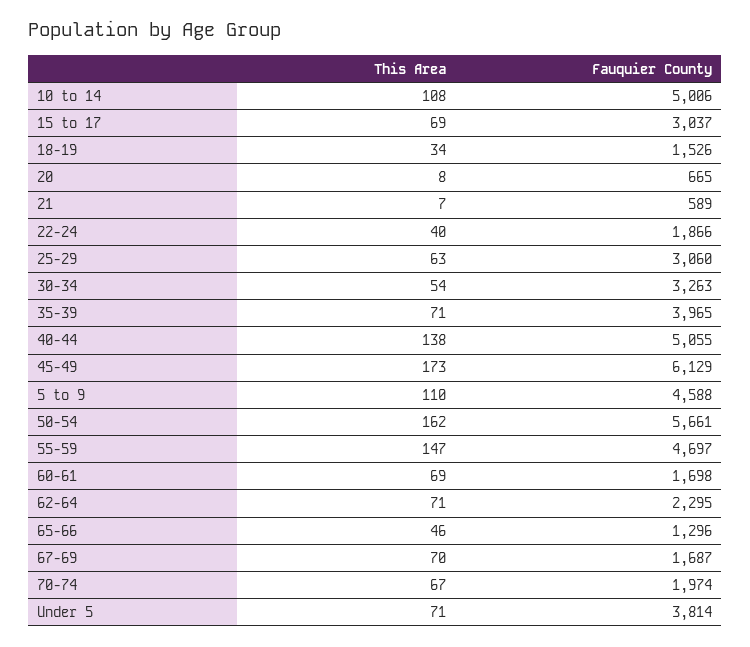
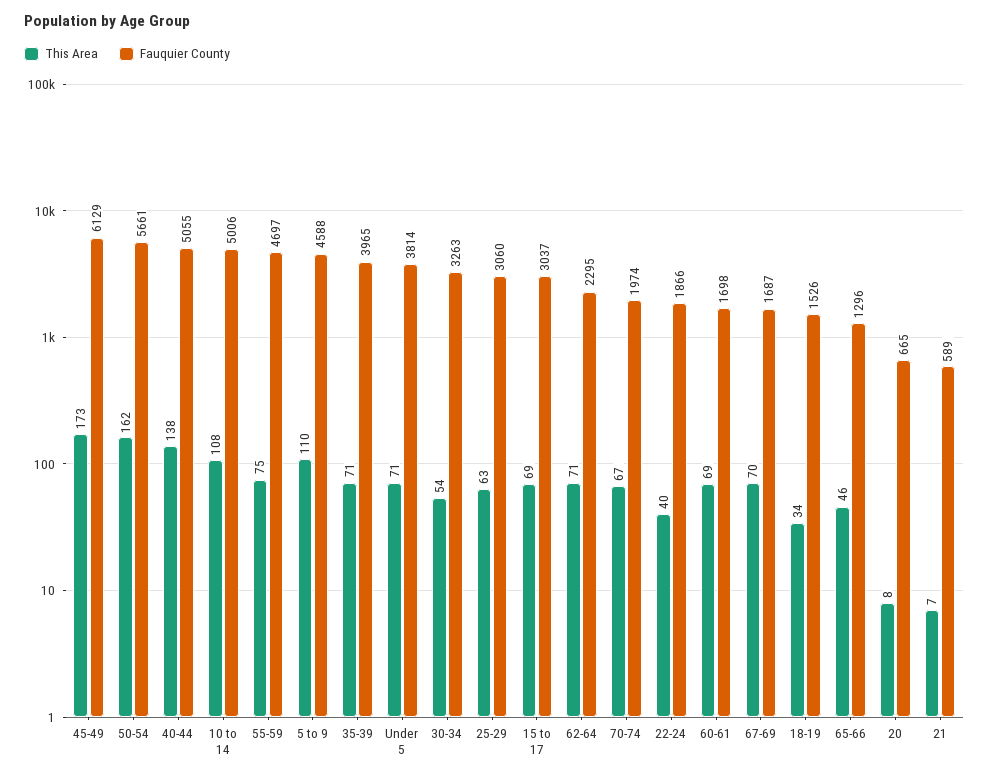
  {
    "This Area": {
      "10 to 14": 108,
      "15 to 17": 69,
      "18-19": 34,
      "20": 8,
      "21": 7,
      "22-24": 40,
      "25-29": 63,
      "30-34": 54,
      "35-39": 71,
      "40-44": 138,
      "45-49": 173,
      "5 to 9": 110,
      "50-54": 162,
-     "55-59": 147,
+     "55-59": 75,
      "60-61": 69,
      "62-64": 71,
      "65-66": 46,
      "67-69": 70,
      "70-74": 67,
      "Under 5": 71
    },
    "Fauquier County": {
      "10 to 14": 5006,
      "15 to 17": 3037,
      "18-19": 1526,
      "20": 665,
      "21": 589,
      "22-24": 1866,
      "25-29": 3060,
      "30-34": 3263,
      "35-39": 3965,
      "40-44": 5055,
      "45-49": 6129,
      "5 to 9": 4588,
      "50-54": 5661,
      "55-59": 4697,
      "60-61": 1698,
      "62-64": 2295,
      "65-66": 1296,
      "67-69": 1687,
      "70-74": 1974,
      "Under 5": 3814
    }
  }

